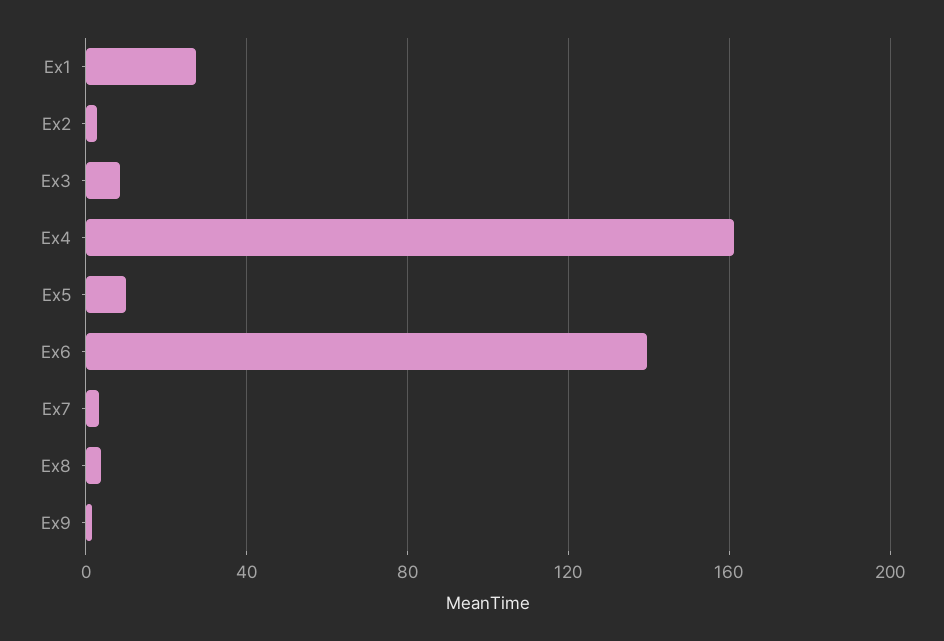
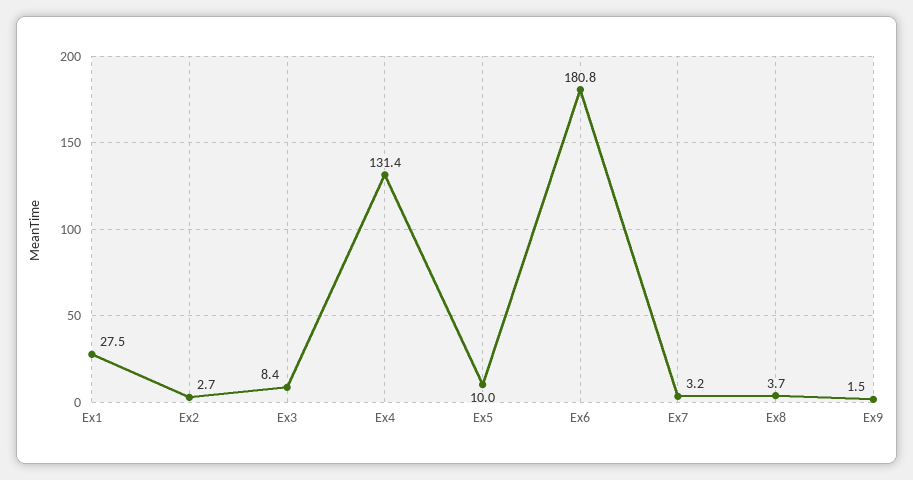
  {
    "Ex1": 27.5,
    "Ex2": 2.7,
    "Ex3": 8.4,
-   "Ex4": 160,
+   "Ex4": 131.4,
    "Ex5": 10,
-   "Ex6": 140,
+   "Ex6": 180.8,
    "Ex7": 3.2,
    "Ex8": 3.7,
    "Ex9": 1.5
  }

